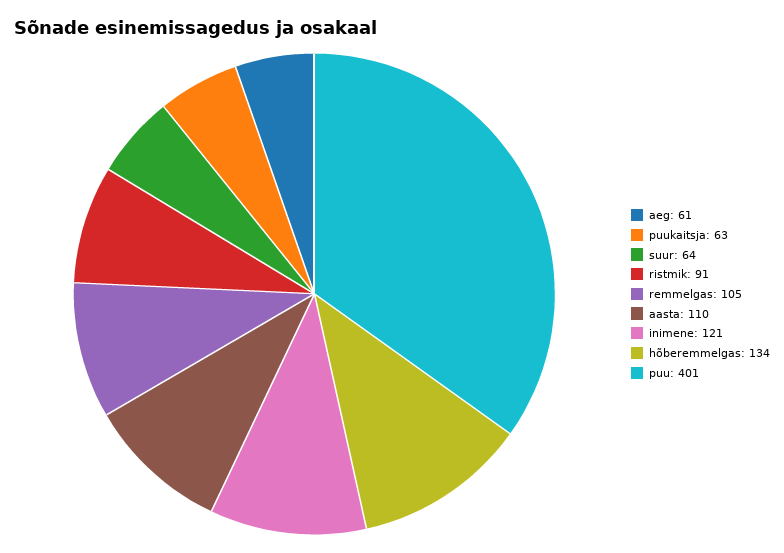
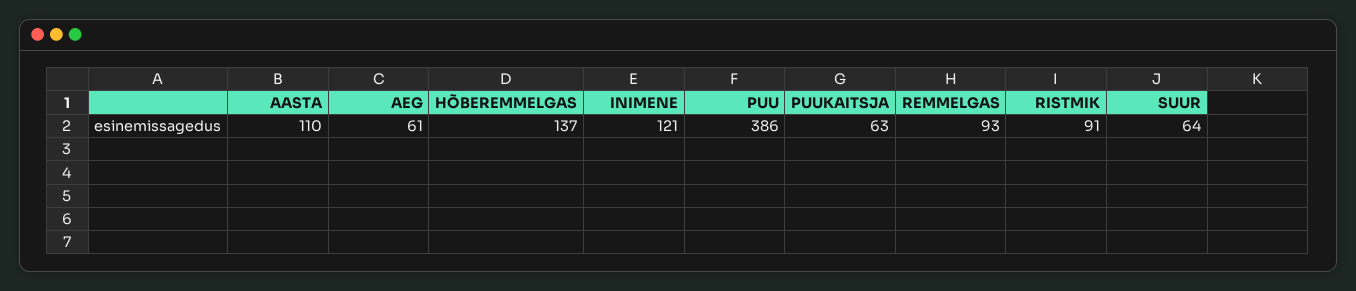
  {
    "aeg": 61,
    "puukaitsja": 63,
    "suur": 64,
    "ristmik": 91,
-   "remmelgas": 105,
+   "remmelgas": 93,
    "aasta": 110,
    "inimene": 121,
-   "hõberemmelgas": 134,
+   "hõberemmelgas": 137,
-   "puu": 401
+   "puu": 386
  }

